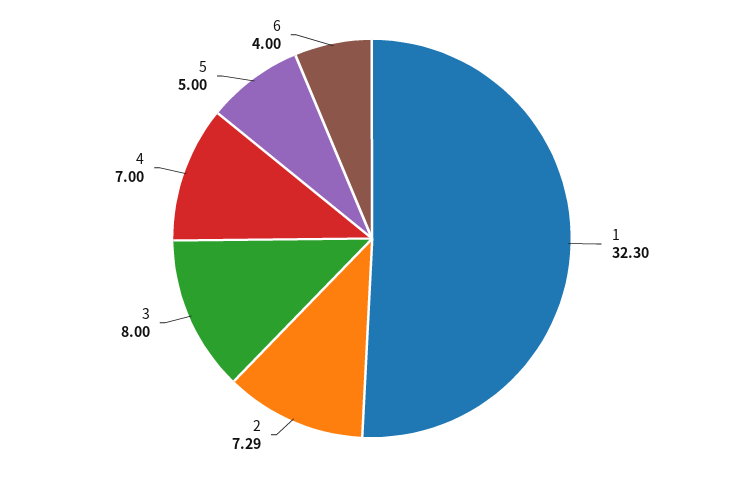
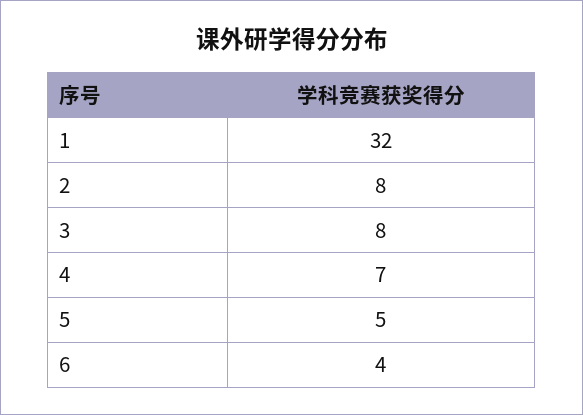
  {
-   "1": 32.3,
+   "1": 32,
-   "2": 7.29,
+   "2": 8,
    "3": 8,
    "4": 7,
    "5": 5,
    "6": 4
  }

